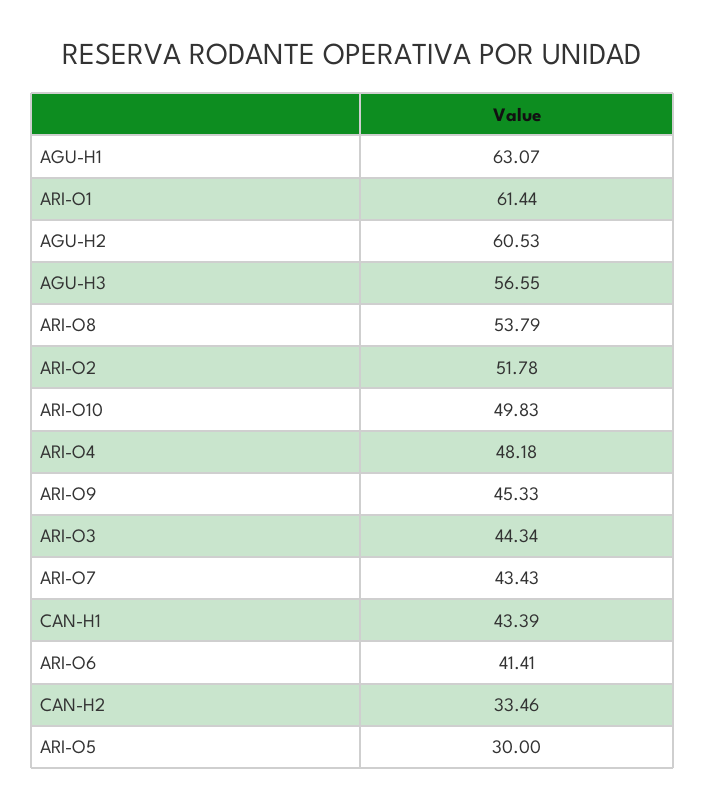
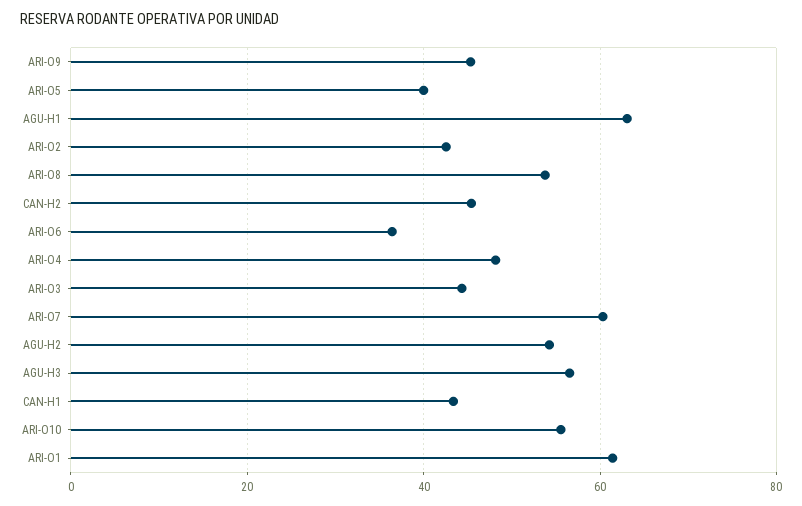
  {
    "AGU-H1": 63.07,
    "ARI-O1": 61.44,
-   "AGU-H2": 60.53,
+   "AGU-H2": 54,
    "AGU-H3": 56.55,
    "ARI-O8": 53.79,
-   "ARI-O2": 51.78,
+   "ARI-O2": 42,
-   "ARI-O10": 49.83,
+   "ARI-O10": 56,
    "ARI-O4": 48.18,
    "ARI-O9": 45.33,
    "ARI-O3": 44.34,
-   "ARI-O7": 43.43,
+   "ARI-O7": 60,
    "CAN-H1": 43.39,
-   "ARI-O6": 41.41,
+   "ARI-O6": 36,
-   "CAN-H2": 33.46,
+   "CAN-H2": 46,
-   "ARI-O5": 30
+   "ARI-O5": 40
  }

